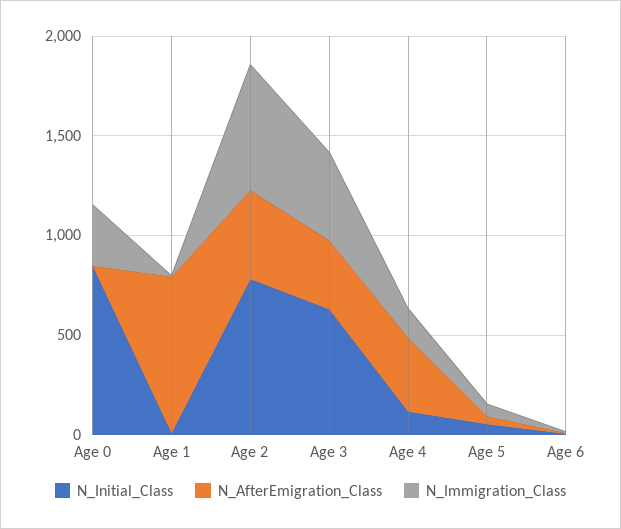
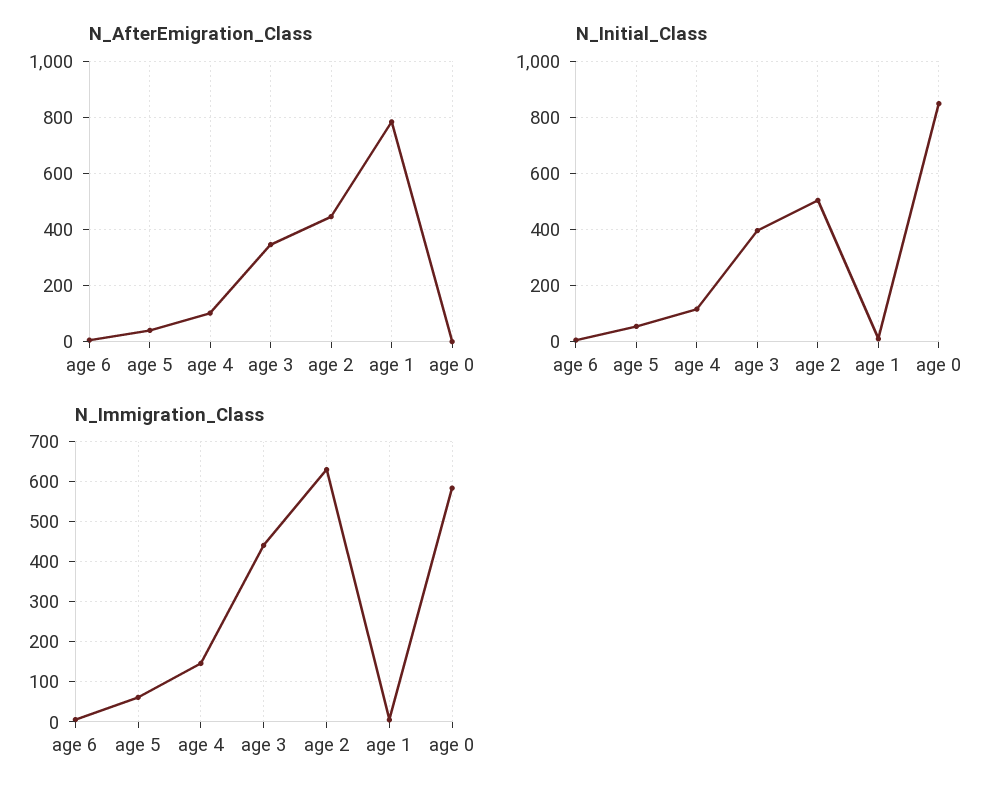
  {
    "N_Initial_Class": {
      "Age 0": 850,
      "Age 1": 0,
-     "Age 2": 800,
+     "Age 2": 500,
-     "Age 3": 600,
+     "Age 3": 400,
      "Age 4": 125,
      "Age 5": 50,
      "Age 6": 0
    },
    "N_AfterEmigration_Class": {
      "Age 0": 0,
      "Age 1": 775,
      "Age 2": 450,
      "Age 3": 350,
-     "Age 4": 400,
+     "Age 4": 100,
      "Age 5": 50,
      "Age 6": 0
    },
    "N_Immigration_Class": {
-     "Age 0": 300,
+     "Age 0": 580,
      "Age 1": 0,
      "Age 2": 640,
      "Age 3": 440,
      "Age 4": 140,
      "Age 5": 60,
      "Age 6": 0
    }
  }

